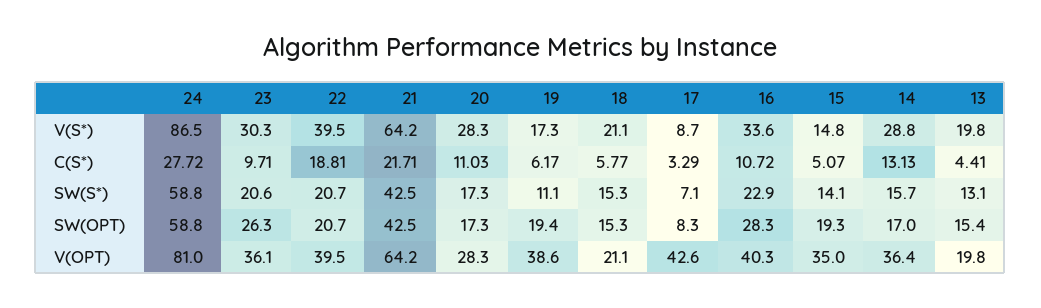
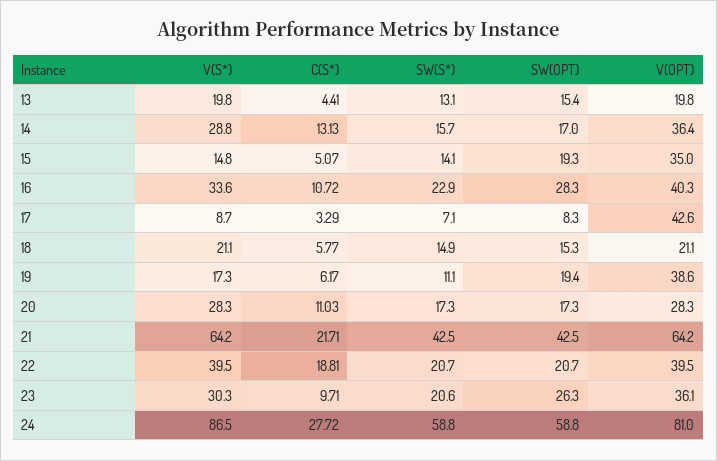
  {
    "24": {
      "V(S*)": 86.5,
      "C(S*)": 27.72,
      "SW(S*)": 58.8,
      "SW(OPT)": 58.8,
      "V(OPT)": 81
    },
    "23": {
      "V(S*)": 30.3,
      "C(S*)": 9.71,
      "SW(S*)": 20.6,
      "SW(OPT)": 26.3,
      "V(OPT)": 36.1
    },
    "22": {
      "V(S*)": 39.5,
      "C(S*)": 18.81,
      "SW(S*)": 20.7,
      "SW(OPT)": 20.7,
      "V(OPT)": 39.5
    },
    "21": {
      "V(S*)": 64.2,
      "C(S*)": 21.71,
      "SW(S*)": 42.5,
      "SW(OPT)": 42.5,
      "V(OPT)": 64.2
    },
    "20": {
      "V(S*)": 28.3,
      "C(S*)": 11.03,
      "SW(S*)": 17.3,
      "SW(OPT)": 17.3,
      "V(OPT)": 28.3
    },
    "19": {
      "V(S*)": 17.3,
      "C(S*)": 6.17,
      "SW(S*)": 11.1,
      "SW(OPT)": 19.4,
      "V(OPT)": 38.6
    },
    "18": {
      "V(S*)": 21.1,
      "C(S*)": 5.77,
-     "SW(S*)": 15.3,
+     "SW(S*)": 14.9,
      "SW(OPT)": 15.3,
      "V(OPT)": 21.1
    },
    "17": {
      "V(S*)": 8.7,
      "C(S*)": 3.29,
      "SW(S*)": 7.1,
      "SW(OPT)": 8.3,
      "V(OPT)": 42.6
    },
    "16": {
      "V(S*)": 33.6,
      "C(S*)": 10.72,
      "SW(S*)": 22.9,
      "SW(OPT)": 28.3,
      "V(OPT)": 40.3
    },
    "15": {
      "V(S*)": 14.8,
      "C(S*)": 5.07,
      "SW(S*)": 14.1,
      "SW(OPT)": 19.3,
      "V(OPT)": 35
    },
    "14": {
      "V(S*)": 28.8,
      "C(S*)": 13.13,
      "SW(S*)": 15.7,
      "SW(OPT)": 17,
      "V(OPT)": 36.4
    },
    "13": {
      "V(S*)": 19.8,
      "C(S*)": 4.41,
      "SW(S*)": 13.1,
      "SW(OPT)": 15.4,
      "V(OPT)": 19.8
    }
  }

